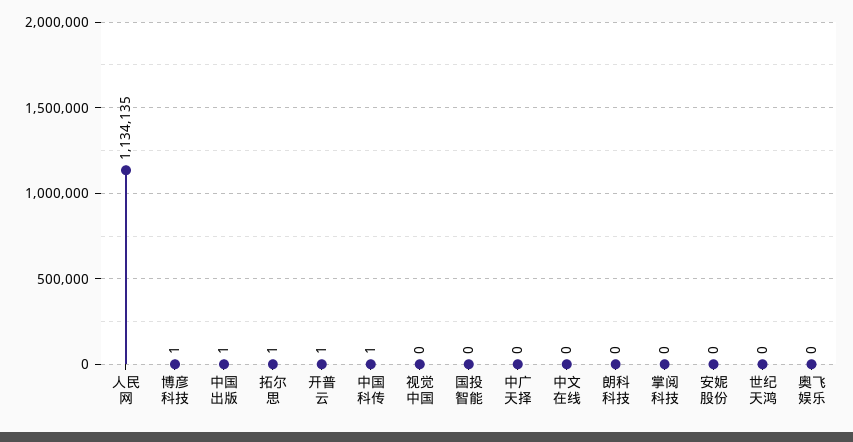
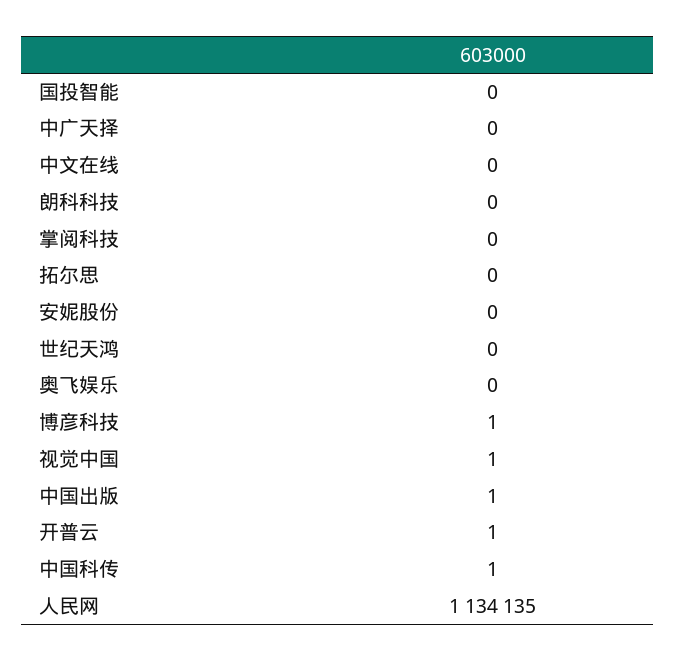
  {
    "人民网": 1134135,
    "博彦科技": 1,
    "中国出版": 1,
-   "拓尔思": 1,
+   "拓尔思": 0,
    "开普云": 1,
    "中国科传": 1,
-   "视觉中国": 0,
+   "视觉中国": 1,
    "国投智能": 0,
    "中广天择": 0,
    "中文在线": 0,
    "朗科科技": 0,
    "掌阅科技": 0,
    "安妮股份": 0,
    "世纪天鸿": 0,
    "奥飞娱乐": 0
  }

